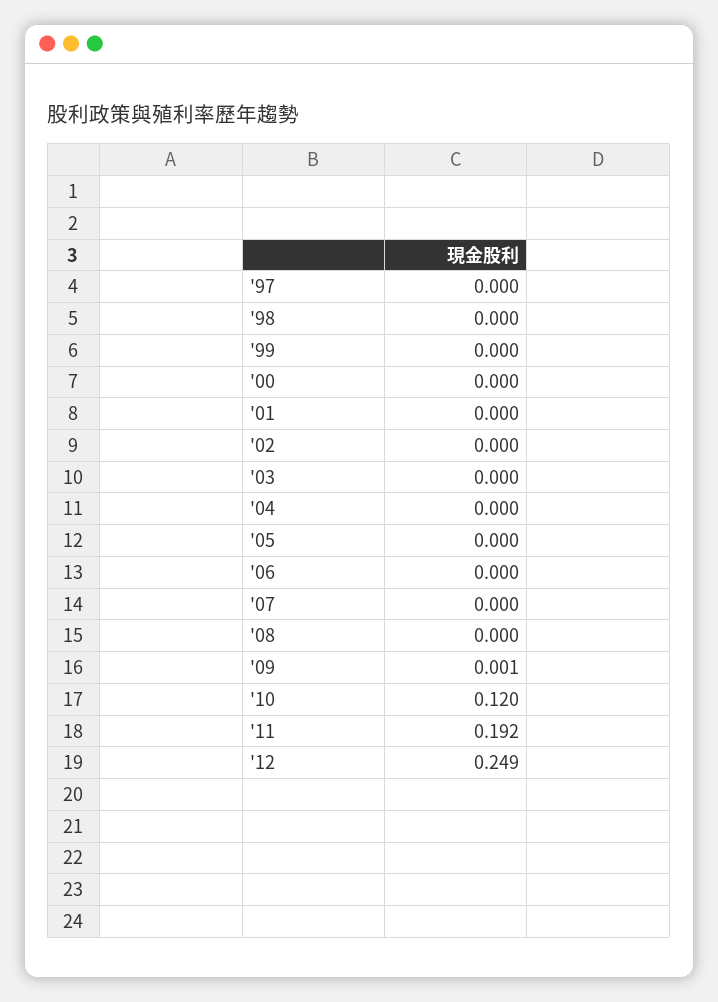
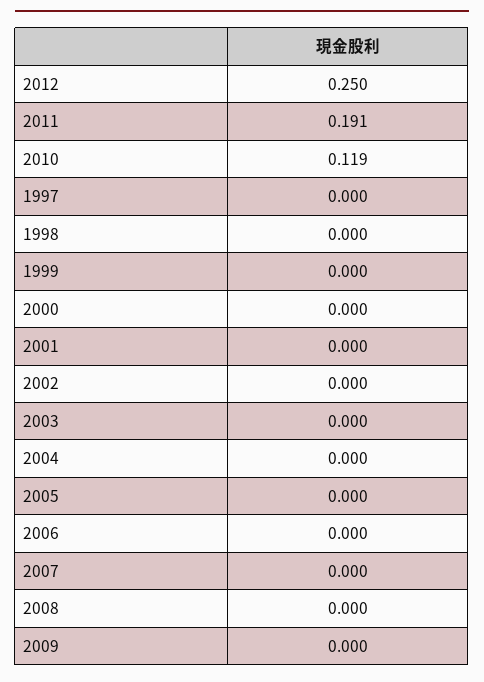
  {
    "'97": 0,
    "'98": 0,
    "'99": 0,
    "'00": 0,
    "'01": 0,
    "'02": 0,
    "'03": 0,
    "'04": 0,
    "'05": 0,
    "'06": 0,
    "'07": 0,
    "'08": 0,
-   "'09": 0.001,
+   "'09": 0,
-   "'10": 0.12,
+   "'10": 0.119,
-   "'11": 0.192,
+   "'11": 0.191,
-   "'12": 0.249
+   "'12": 0.25
  }

